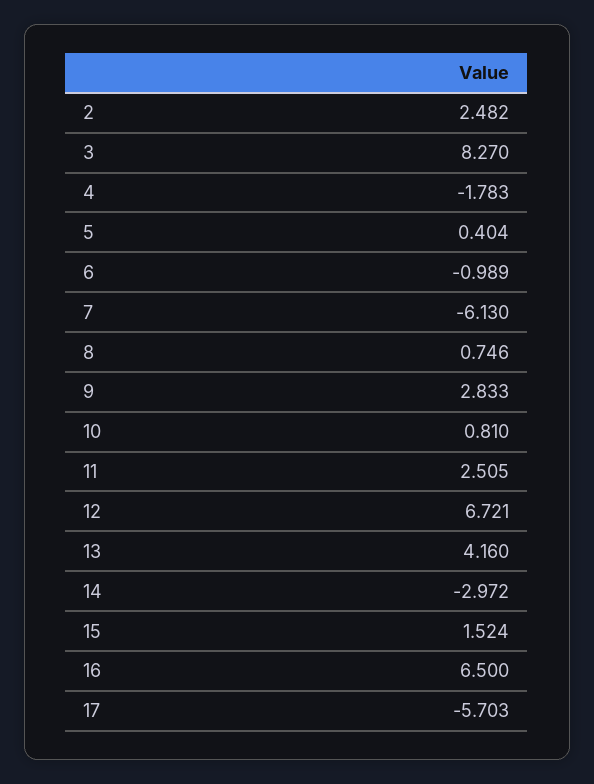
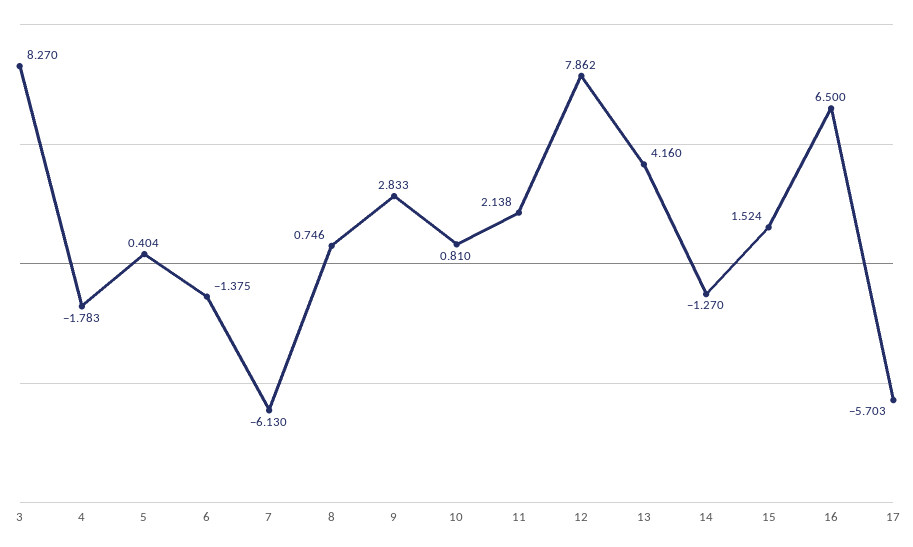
  {
-   "2": 2.482,
    "3": 8.27,
    "4": -1.783,
    "5": 0.404,
-   "6": -0.989,
+   "6": -1.375,
    "7": -6.13,
    "8": 0.746,
    "9": 2.833,
    "10": 0.81,
-   "11": 2.505,
+   "11": 2.138,
-   "12": 6.721,
+   "12": 7.862,
    "13": 4.16,
-   "14": -2.972,
+   "14": -1.27,
    "15": 1.524,
    "16": 6.5,
    "17": -5.703
  }

